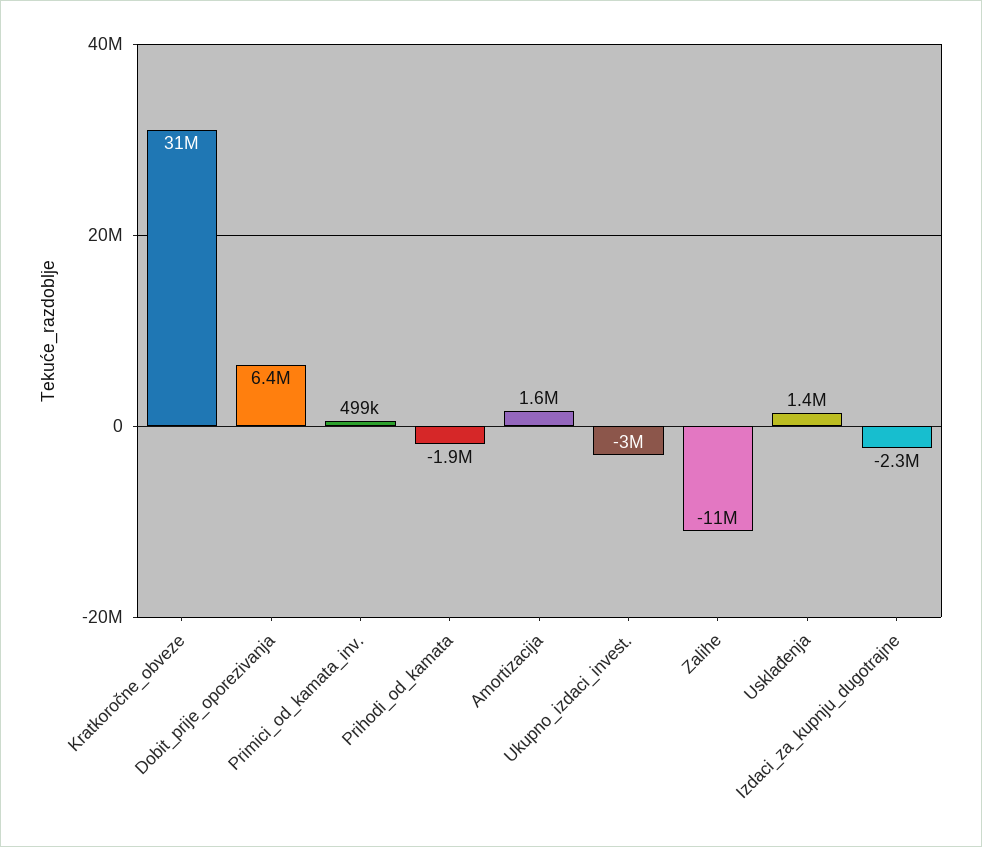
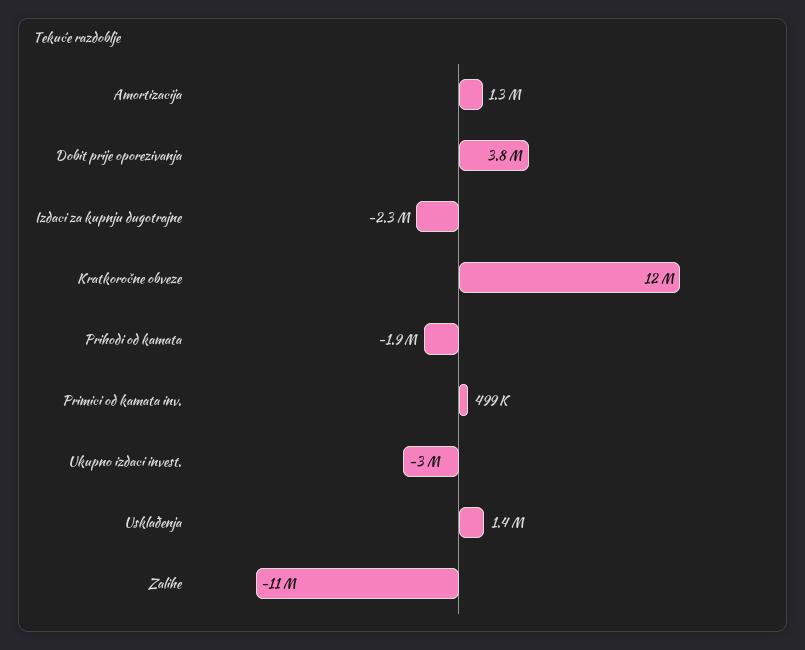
  {
-   "Kratkoročne_obveze": 31000000,
+   "Kratkoročne_obveze": 12000000,
-   "Dobit_prije_oporezivanja": 6400000,
+   "Dobit_prije_oporezivanja": 3800000,
    "Primici_od_kamata_inv.": 499000,
    "Prihodi_od_kamata": -1900000,
-   "Amortizacija": 1600000,
+   "Amortizacija": 1300000,
    "Ukupno_izdaci_invest.": -3000000,
    "Zalihe": -11000000,
    "Usklađenja": 1400000,
    "Izdaci_za_kupnju_dugotrajne": -2300000
  }

